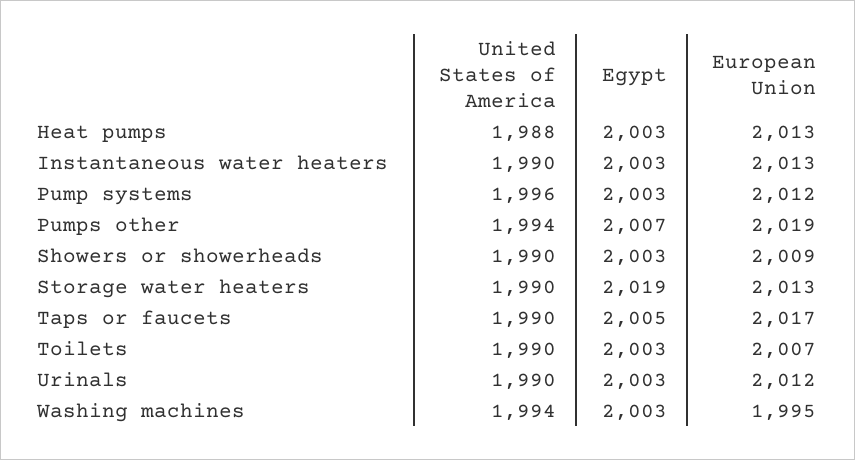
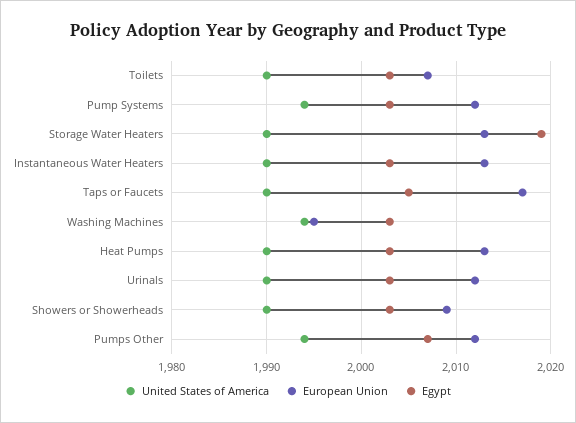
  {
    "United States of America": {
-     "Heat pumps": 1988,
+     "Heat pumps": 1990,
      "Instantaneous water heaters": 1990,
-     "Pump systems": 1996,
+     "Pump systems": 1994,
      "Pumps other": 1994,
      "Showers or showerheads": 1990,
      "Storage water heaters": 1990,
      "Taps or faucets": 1990,
      "Toilets": 1990,
      "Urinals": 1990,
      "Washing machines": 1994
    },
    "Egypt": {
      "Heat pumps": 2003,
      "Instantaneous water heaters": 2003,
      "Pump systems": 2003,
      "Pumps other": 2007,
      "Showers or showerheads": 2003,
      "Storage water heaters": 2019,
      "Taps or faucets": 2005,
      "Toilets": 2003,
      "Urinals": 2003,
      "Washing machines": 2003
    },
    "European Union": {
      "Heat pumps": 2013,
      "Instantaneous water heaters": 2013,
      "Pump systems": 2012,
-     "Pumps other": 2019,
+     "Pumps other": 2012,
      "Showers or showerheads": 2009,
      "Storage water heaters": 2013,
      "Taps or faucets": 2017,
      "Toilets": 2007,
      "Urinals": 2012,
      "Washing machines": 1995
    }
  }

